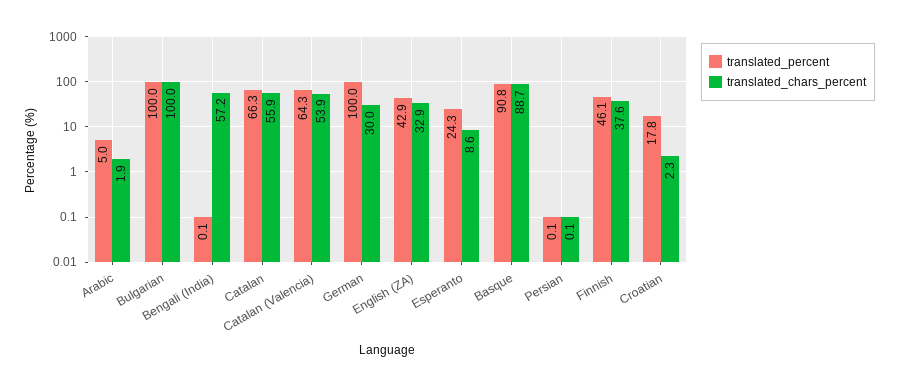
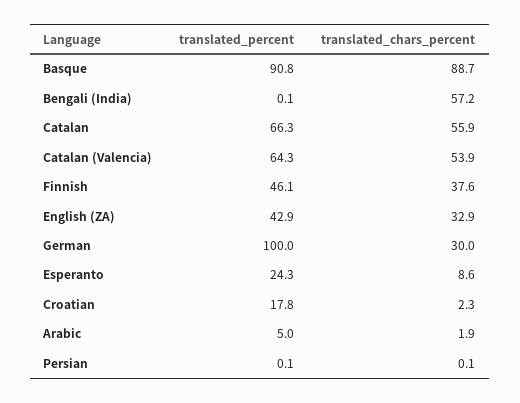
  {
    "translated_percent": {
      "Arabic": 5,
-     "Bulgarian": 100,
      "Bengali (India)": 0.1,
      "Catalan": 66.3,
      "Catalan (Valencia)": 64.3,
      "German": 100,
      "English (ZA)": 42.9,
      "Esperanto": 24.3,
      "Basque": 90.8,
      "Persian": 0.1,
      "Finnish": 46.1,
      "Croatian": 17.8
    },
    "translated_chars_percent": {
      "Arabic": 1.9,
-     "Bulgarian": 100,
      "Bengali (India)": 57.2,
      "Catalan": 55.9,
      "Catalan (Valencia)": 53.9,
      "German": 30,
      "English (ZA)": 32.9,
      "Esperanto": 8.6,
      "Basque": 88.7,
      "Persian": 0.1,
      "Finnish": 37.6,
      "Croatian": 2.3
    }
  }

